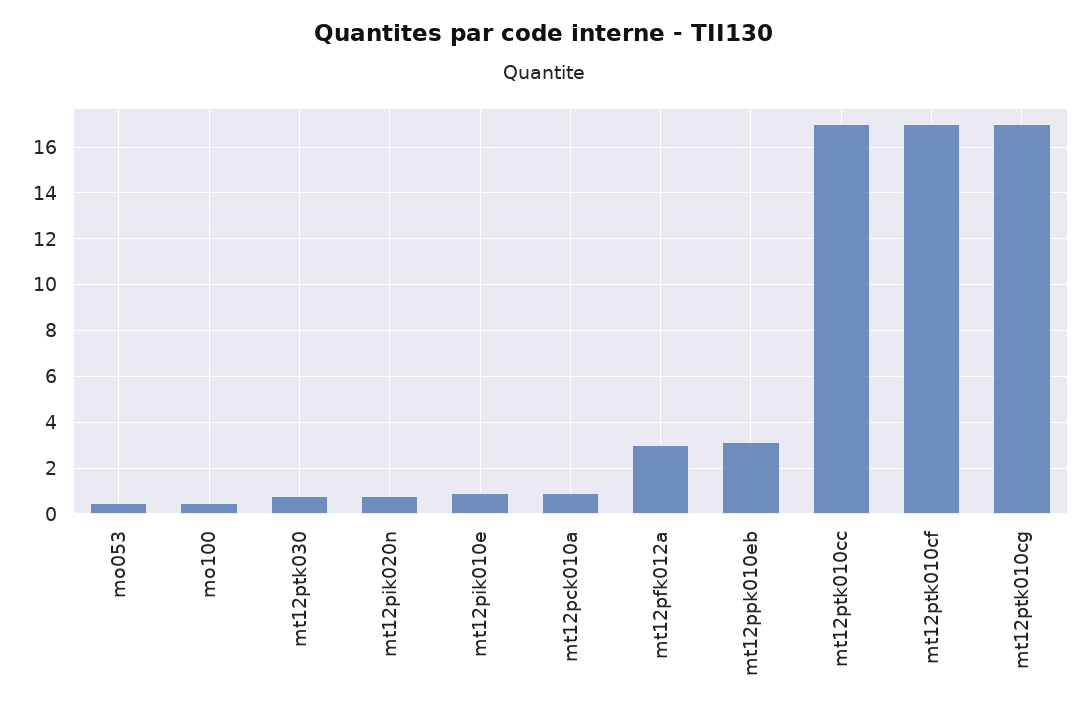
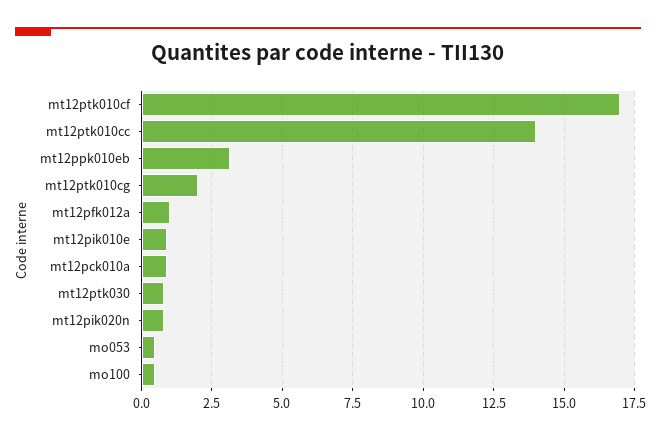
  {
    "mo053": 0.5,
    "mo100": 0.5,
    "mt12ptk030": 0.75,
    "mt12pik020n": 0.75,
    "mt12pik010e": 1,
    "mt12pck010a": 1,
-   "mt12pfk012a": 3,
+   "mt12pfk012a": 1,
    "mt12ppk010eb": 3.25,
-   "mt12ptk010cc": 17,
+   "mt12ptk010cc": 14,
    "mt12ptk010cf": 17,
-   "mt12ptk010cg": 17
+   "mt12ptk010cg": 2
  }

